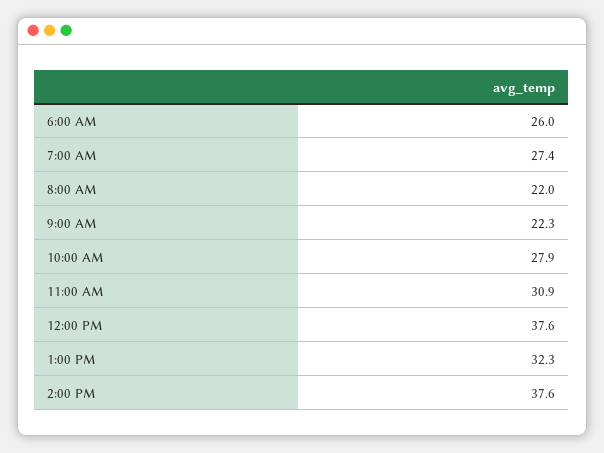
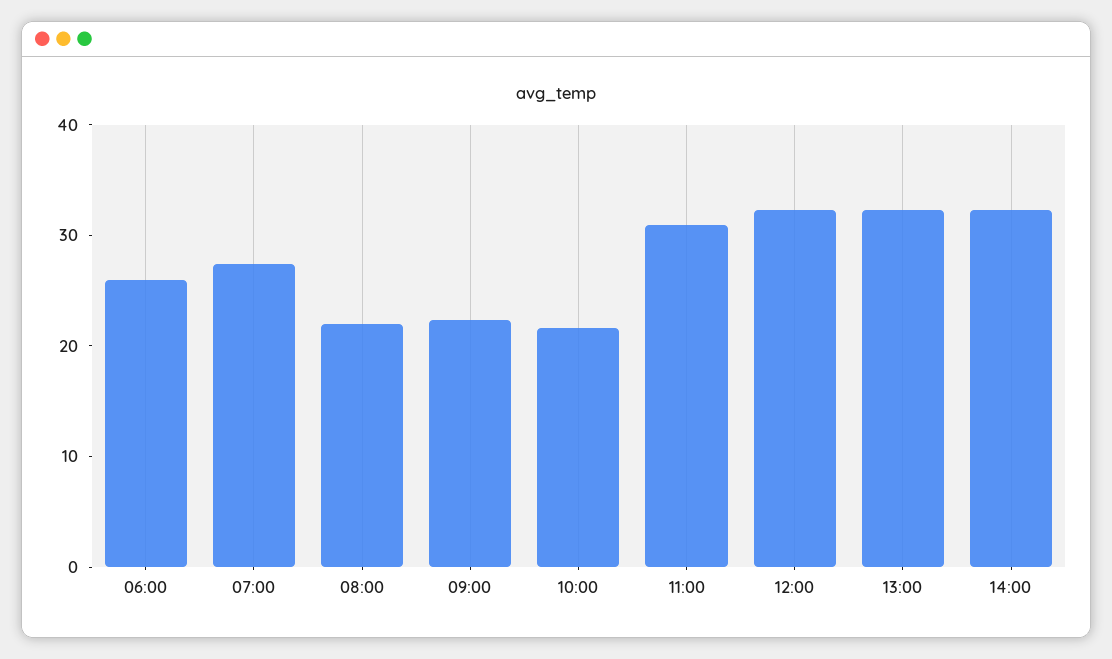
  {
    "6:00 AM": 26,
    "7:00 AM": 27.4,
    "8:00 AM": 22,
    "9:00 AM": 22.3,
-   "10:00 AM": 27.9,
+   "10:00 AM": 22,
    "11:00 AM": 30.9,
-   "12:00 PM": 37.6,
+   "12:00 PM": 32,
    "1:00 PM": 32.3,
-   "2:00 PM": 37.6
+   "2:00 PM": 32
  }

